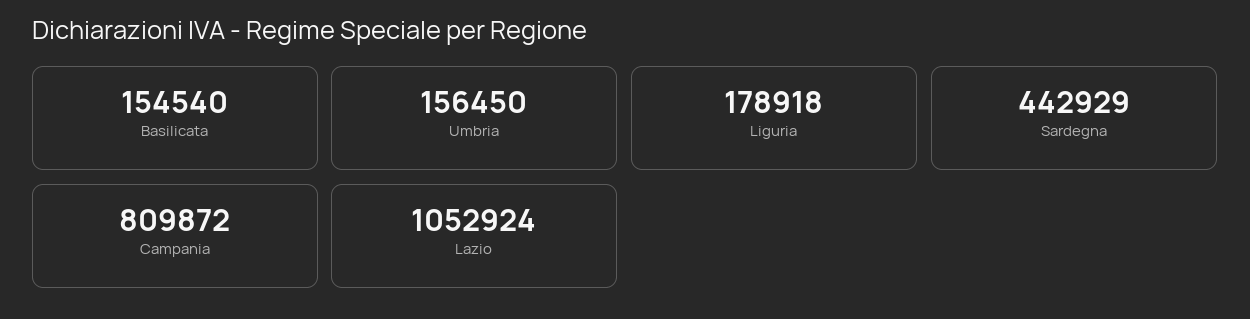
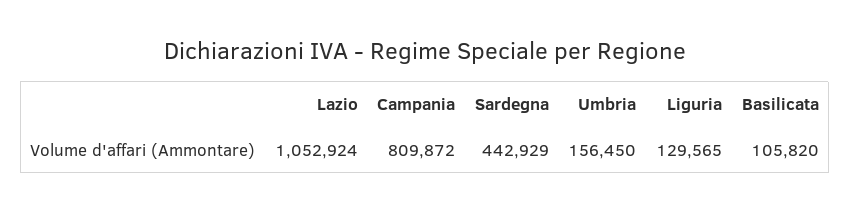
  {
-   "Basilicata": 154540,
+   "Basilicata": 105820,
    "Umbria": 156450,
-   "Liguria": 178918,
+   "Liguria": 129565,
    "Sardegna": 442929,
    "Campania": 809872,
    "Lazio": 1052924
  }

